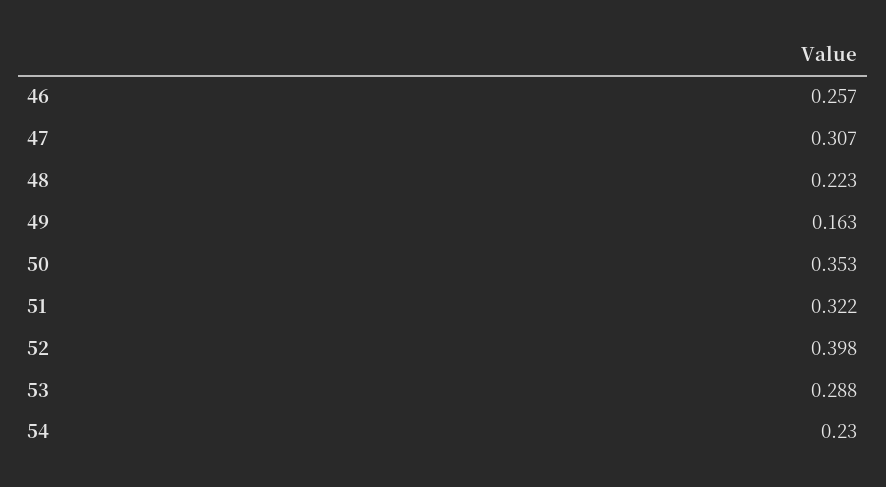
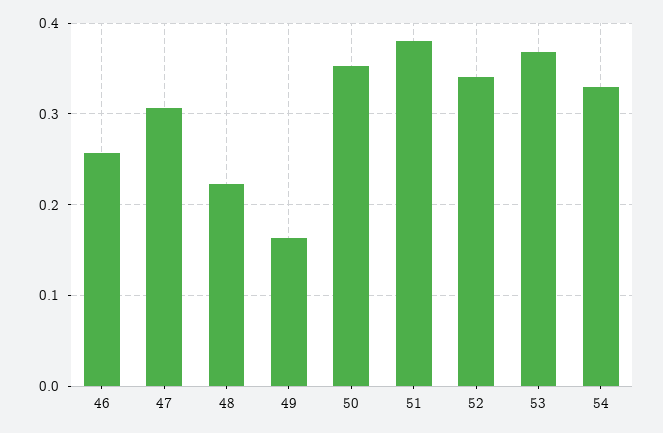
  {
    "46": 0.257,
    "47": 0.307,
    "48": 0.223,
    "49": 0.163,
    "50": 0.353,
-   "51": 0.322,
+   "51": 0.38,
-   "52": 0.398,
+   "52": 0.34,
-   "53": 0.288,
+   "53": 0.37,
-   "54": 0.23
+   "54": 0.33
  }

